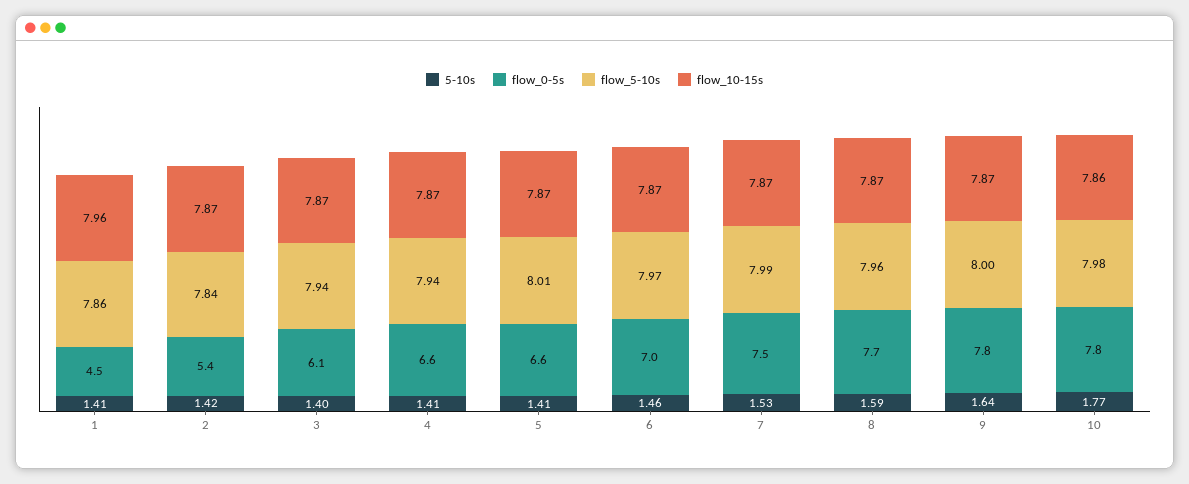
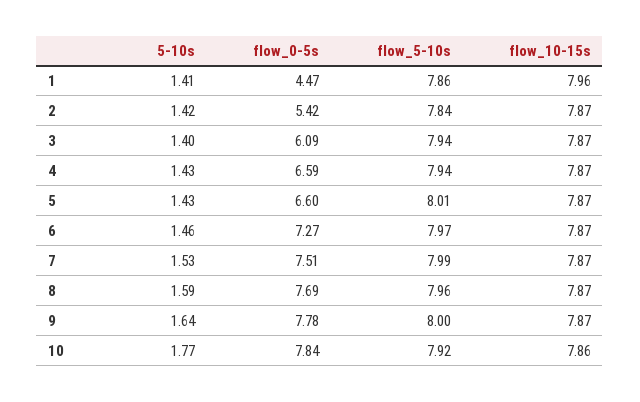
  {
    "5-10s": {
      "1": 1.41,
      "2": 1.42,
      "3": 1.4,
-     "4": 1.41,
+     "4": 1.43,
-     "5": 1.41,
+     "5": 1.43,
      "6": 1.46,
      "7": 1.53,
      "8": 1.59,
      "9": 1.64,
      "10": 1.77
    },
    "flow_0-5s": {
      "1": 4.47,
      "2": 5.42,
      "3": 6.09,
      "4": 6.59,
      "5": 6.6,
-     "6": 7,
+     "6": 7.27,
      "7": 7.51,
      "8": 7.69,
      "9": 7.78,
      "10": 7.84
    },
    "flow_5-10s": {
      "1": 7.86,
      "2": 7.84,
      "3": 7.94,
      "4": 7.94,
      "5": 8.01,
      "6": 7.97,
      "7": 7.99,
      "8": 7.96,
      "9": 8,
-     "10": 7.98
+     "10": 7.92
    },
    "flow_10-15s": {
      "1": 7.96,
      "2": 7.87,
      "3": 7.87,
      "4": 7.87,
      "5": 7.87,
      "6": 7.87,
      "7": 7.87,
      "8": 7.87,
      "9": 7.87,
      "10": 7.86
    }
  }

